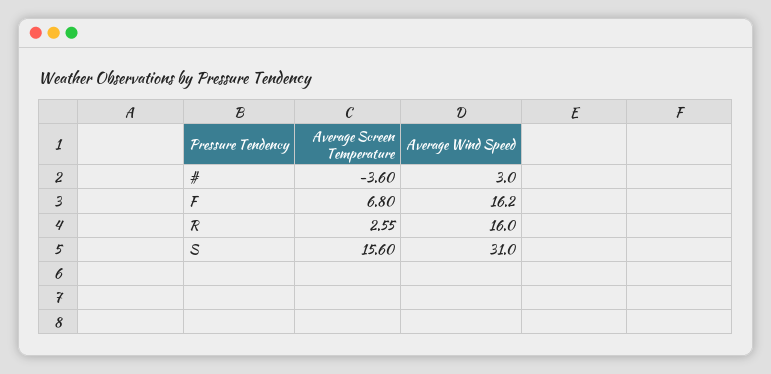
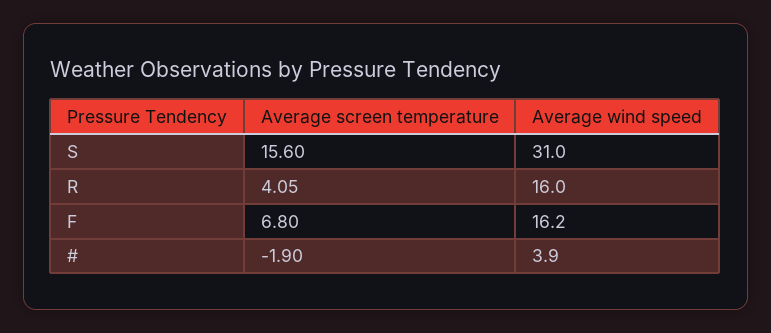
  {
    "Average Screen Temperature": {
-     "#": -3.6,
+     "#": -1.9,
      "F": 6.8,
-     "R": 2.55,
+     "R": 4.05,
      "S": 15.6
    },
    "Average Wind Speed": {
-     "#": 3,
+     "#": 3.9,
      "F": 16.2,
      "R": 16,
      "S": 31
    }
  }

